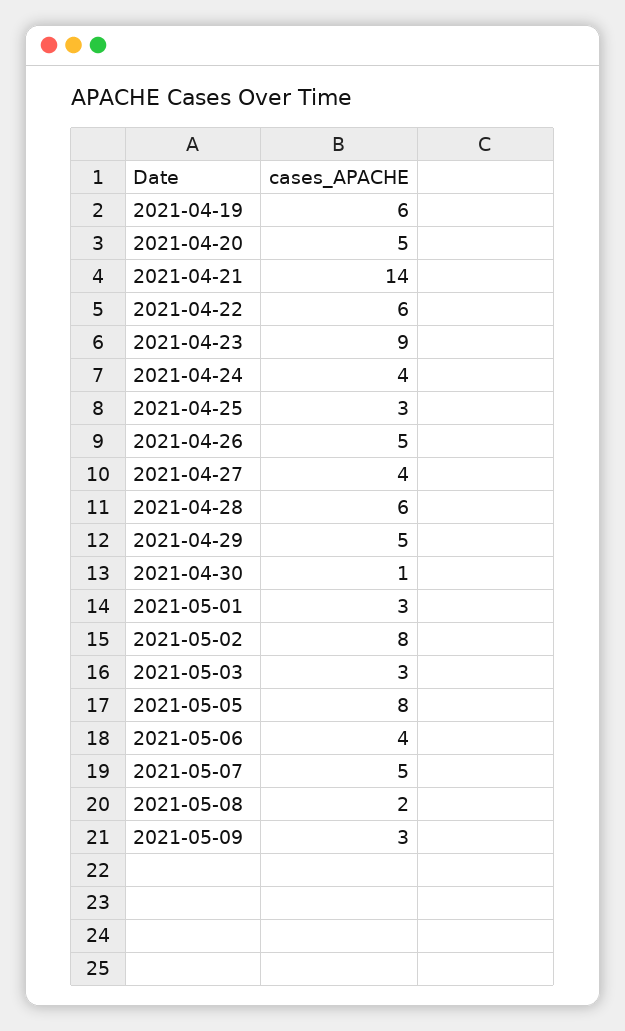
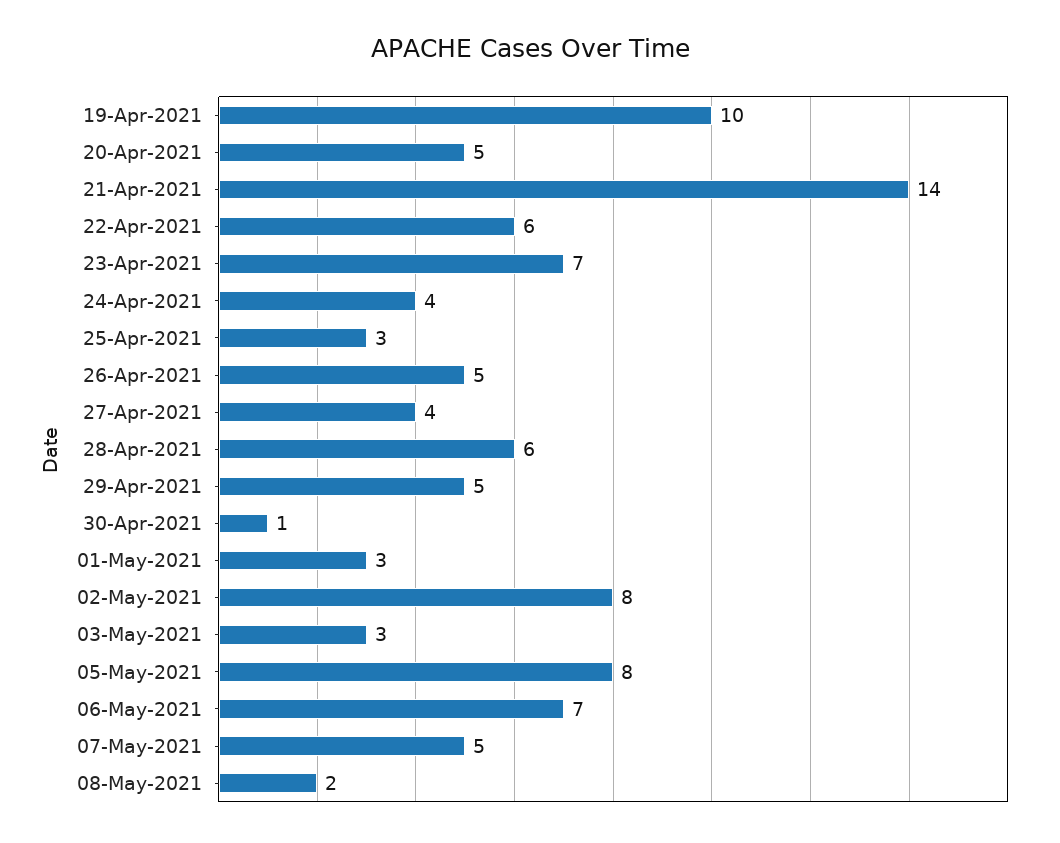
  {
-   "2021-04-19": 6,
+   "2021-04-19": 10,
    "2021-04-20": 5,
    "2021-04-21": 14,
    "2021-04-22": 6,
-   "2021-04-23": 9,
+   "2021-04-23": 7,
    "2021-04-24": 4,
    "2021-04-25": 3,
    "2021-04-26": 5,
    "2021-04-27": 4,
    "2021-04-28": 6,
    "2021-04-29": 5,
    "2021-04-30": 1,
    "2021-05-01": 3,
    "2021-05-02": 8,
    "2021-05-03": 3,
    "2021-05-05": 8,
-   "2021-05-06": 4,
+   "2021-05-06": 7,
    "2021-05-07": 5,
-   "2021-05-08": 2,
+   "2021-05-08": 2
-   "2021-05-09": 3
  }

